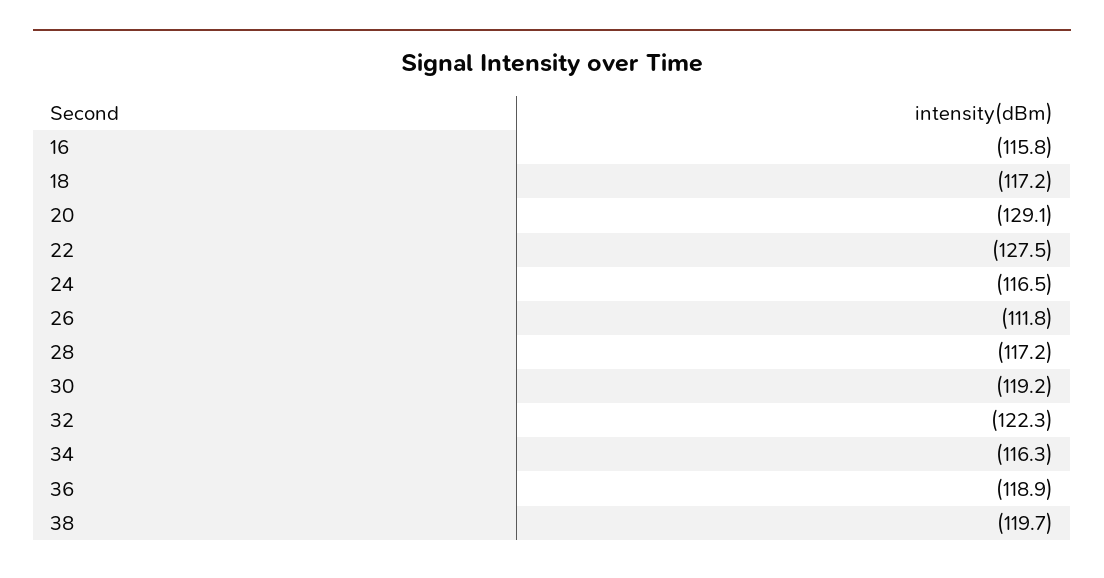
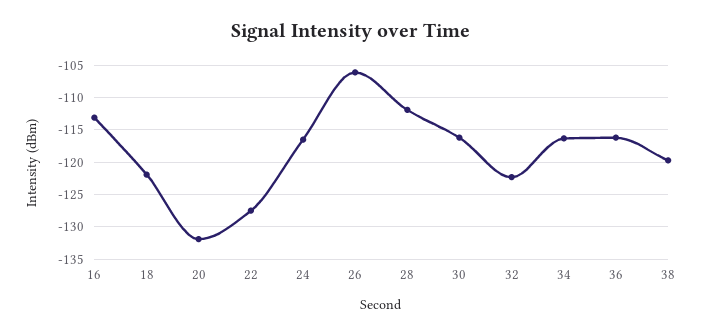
  {
-   "16": -115.8,
+   "16": -113,
-   "18": -117.2,
+   "18": -122,
-   "20": -129.1,
+   "20": -132,
    "22": -127.5,
    "24": -116.5,
-   "26": -111.8,
+   "26": -106,
-   "28": -117.2,
+   "28": -112,
-   "30": -119.2,
+   "30": -116,
    "32": -122.3,
    "34": -116.3,
-   "36": -118.9,
+   "36": -116,
    "38": -119.7
  }

